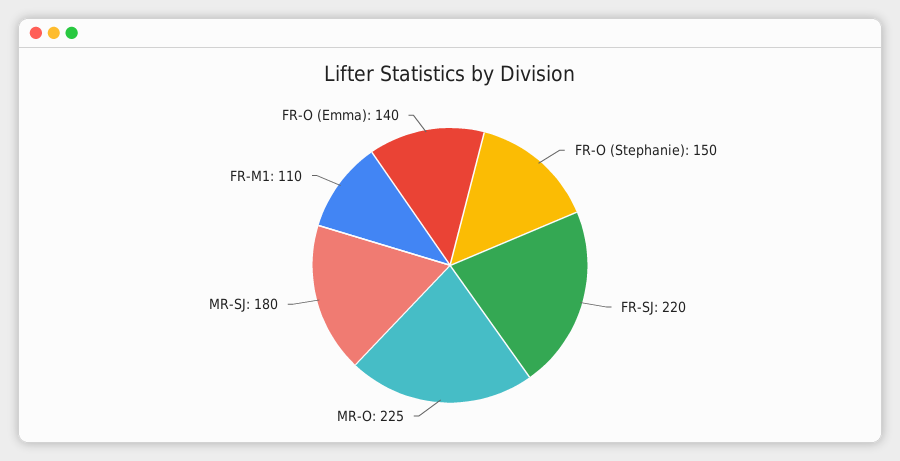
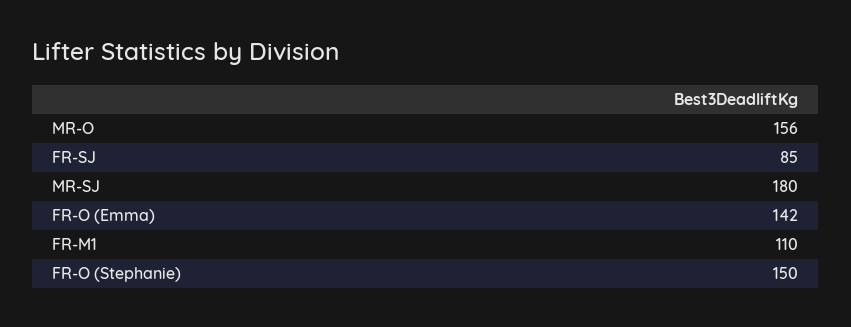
  {
    "FR-O (Stephanie)": 150,
-   "FR-SJ": 220,
+   "FR-SJ": 85,
-   "MR-O": 225,
+   "MR-O": 156,
    "MR-SJ": 180,
    "FR-M1": 110,
-   "FR-O (Emma)": 140
+   "FR-O (Emma)": 142
  }

